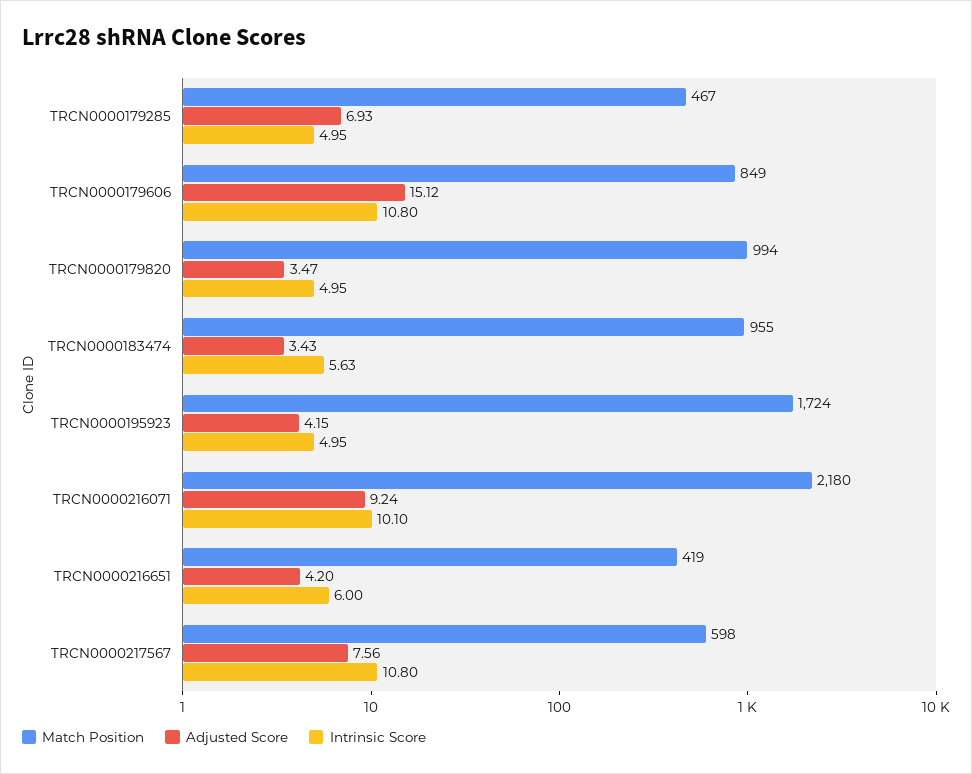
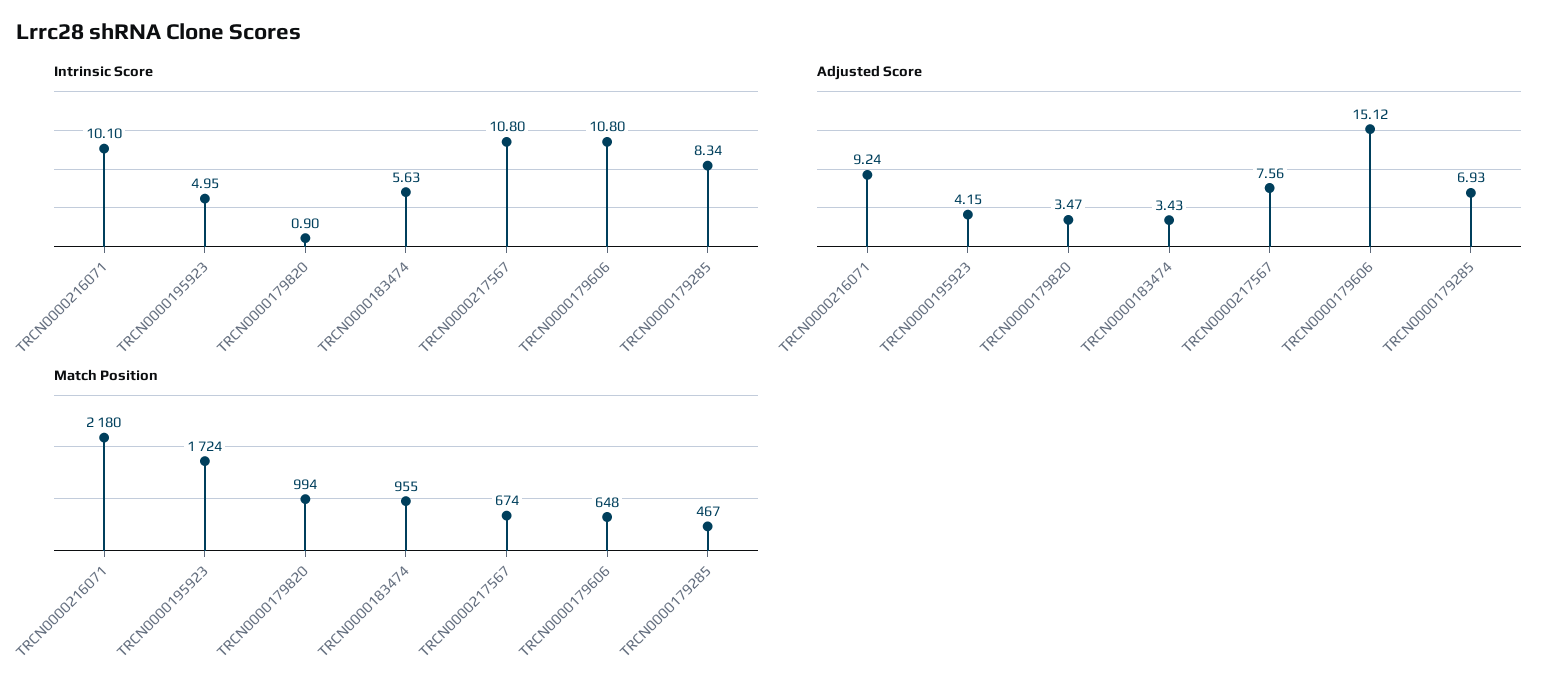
  {
    "Match Position": {
      "TRCN0000179285": 467,
-     "TRCN0000179606": 849,
+     "TRCN0000179606": 648,
      "TRCN0000179820": 994,
      "TRCN0000183474": 955,
      "TRCN0000195923": 1724,
      "TRCN0000216071": 2180,
-     "TRCN0000216651": 419,
-     "TRCN0000217567": 598
+     "TRCN0000217567": 674
    },
    "Adjusted Score": {
      "TRCN0000179285": 6.93,
      "TRCN0000179606": 15.12,
      "TRCN0000179820": 3.47,
      "TRCN0000183474": 3.43,
      "TRCN0000195923": 4.15,
      "TRCN0000216071": 9.24,
-     "TRCN0000216651": 4.2,
      "TRCN0000217567": 7.56
    },
    "Intrinsic Score": {
-     "TRCN0000179285": 4.95,
+     "TRCN0000179285": 8.34,
      "TRCN0000179606": 10.8,
-     "TRCN0000179820": 4.95,
+     "TRCN0000179820": 0.9,
      "TRCN0000183474": 5.63,
      "TRCN0000195923": 4.95,
      "TRCN0000216071": 10.1,
-     "TRCN0000216651": 6,
      "TRCN0000217567": 10.8
    }
  }

